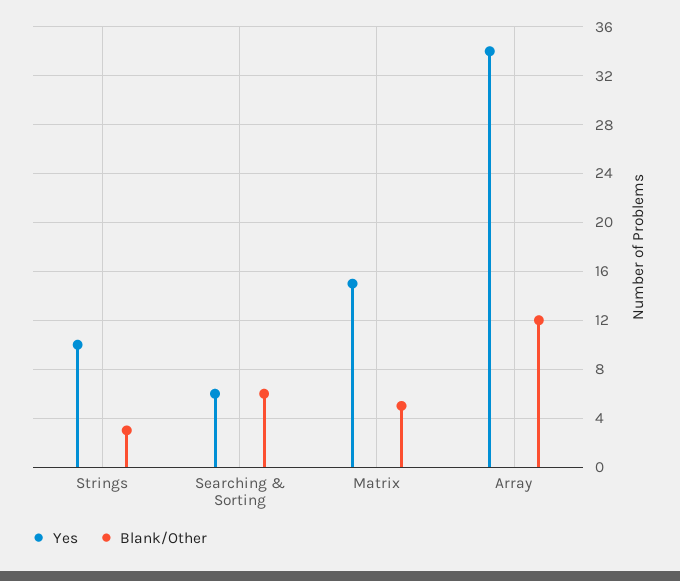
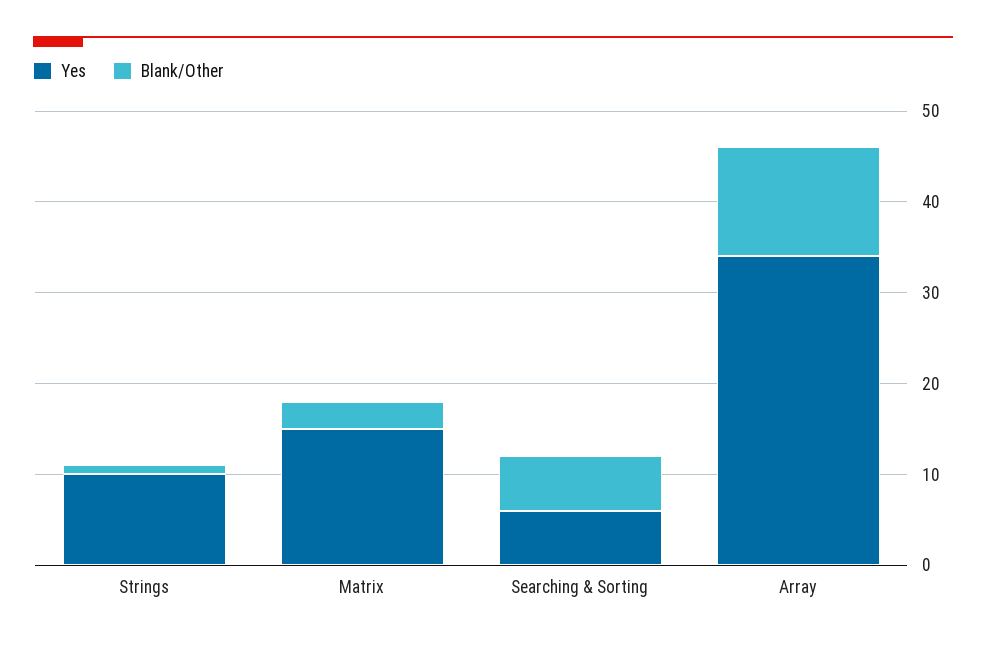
  {
    "Yes": {
      "Strings": 10,
      "Searching & Sorting": 6,
      "Matrix": 15,
      "Array": 34
    },
    "Blank/Other": {
-     "Strings": 3,
+     "Strings": 1,
      "Searching & Sorting": 6,
-     "Matrix": 5,
+     "Matrix": 3,
      "Array": 12
    }
  }

